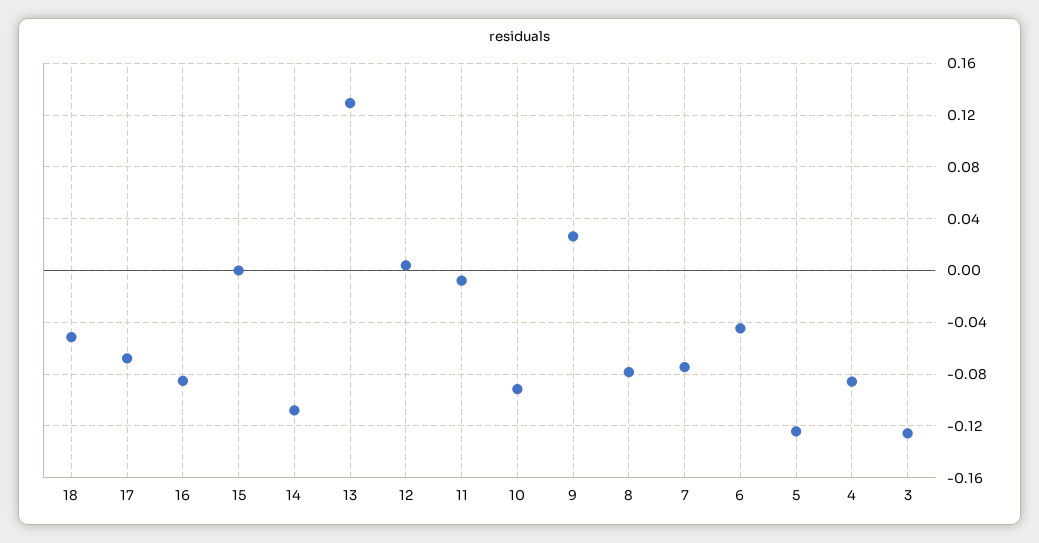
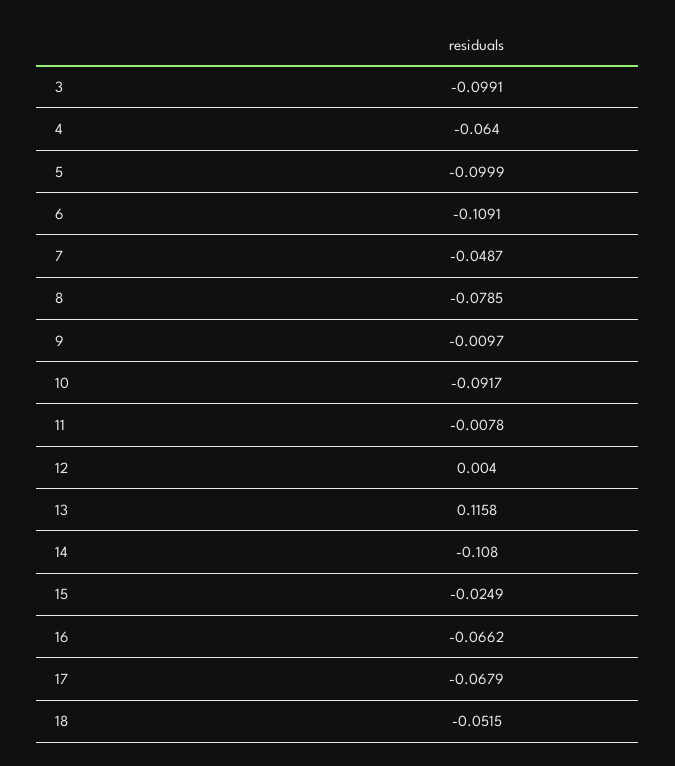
  {
    "18": -0.0515,
    "17": -0.0679,
-   "16": -0.085,
+   "16": -0.0662,
-   "15": 0,
+   "15": -0.0249,
    "14": -0.108,
-   "13": 0.13,
+   "13": 0.1158,
    "12": 0.004,
    "11": -0.0078,
    "10": -0.0917,
-   "9": 0.025,
+   "9": -0.0097,
    "8": -0.0785,
-   "7": -0.075,
+   "7": -0.0487,
-   "6": -0.045,
+   "6": -0.1091,
-   "5": -0.125,
+   "5": -0.0999,
-   "4": -0.085,
+   "4": -0.064,
-   "3": -0.125
+   "3": -0.0991
  }

